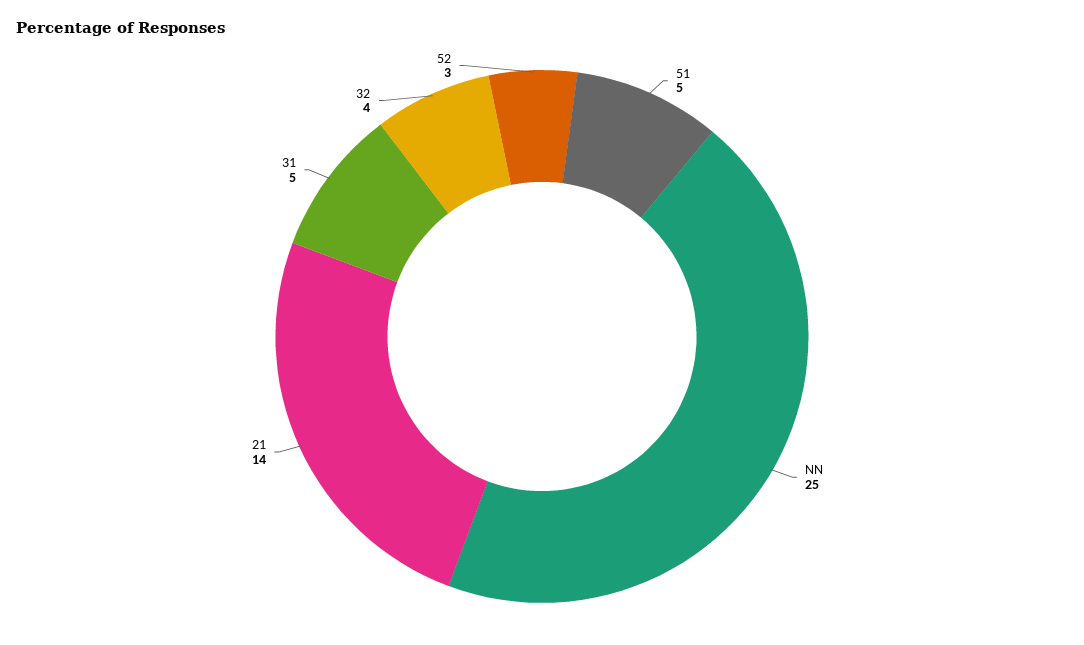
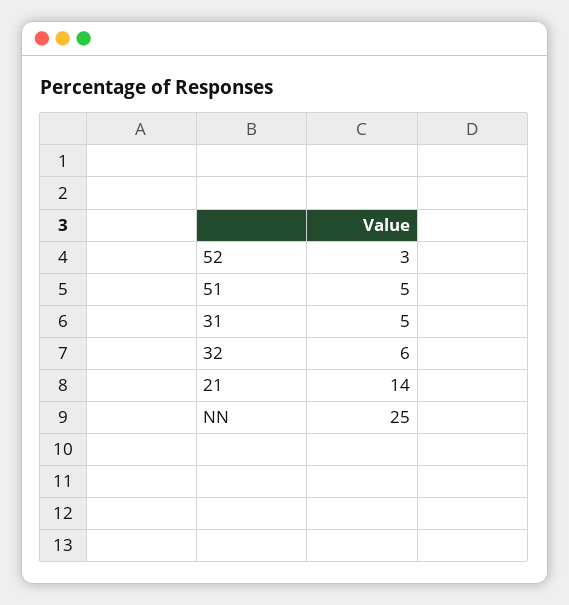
  {
    "51": 5,
    "NN": 25,
    "21": 14,
    "31": 5,
-   "32": 4,
+   "32": 6,
    "52": 3
  }

